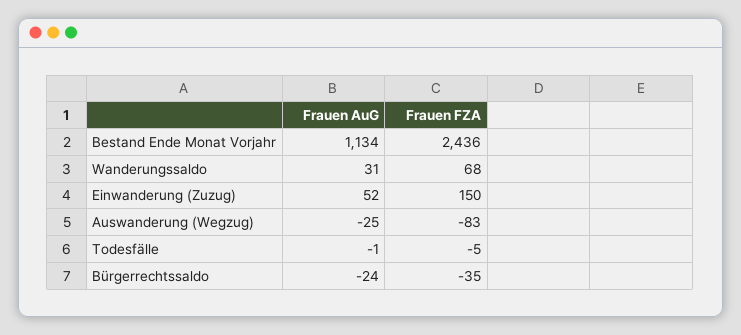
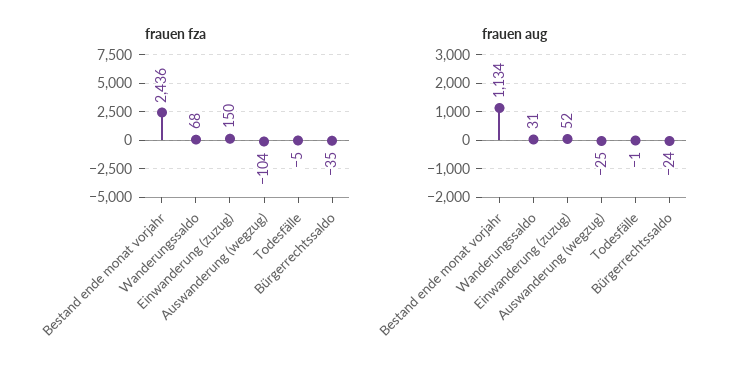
  {
    "Frauen AuG": {
      "Bestand Ende Monat Vorjahr": 1134,
      "Wanderungssaldo": 31,
      "Einwanderung (Zuzug)": 52,
      "Auswanderung (Wegzug)": -25,
      "Todesfälle": -1,
      "Bürgerrechtssaldo": -24
    },
    "Frauen FZA": {
      "Bestand Ende Monat Vorjahr": 2436,
      "Wanderungssaldo": 68,
      "Einwanderung (Zuzug)": 150,
-     "Auswanderung (Wegzug)": -83,
+     "Auswanderung (Wegzug)": -104,
      "Todesfälle": -5,
      "Bürgerrechtssaldo": -35
    }
  }

